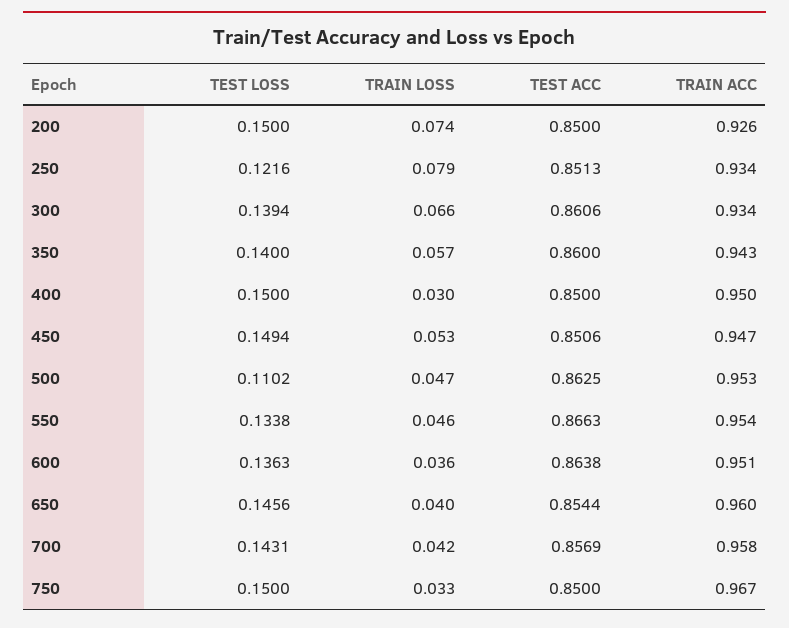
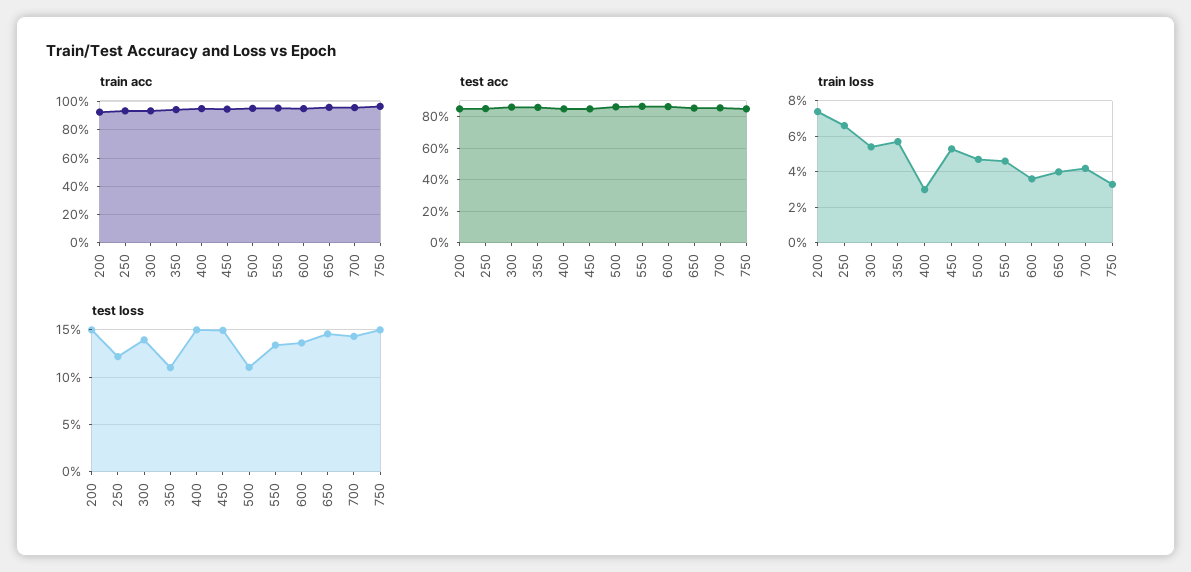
  {
    "TEST LOSS": {
      "200": 0.15,
      "250": 0.1216,
      "300": 0.1394,
-     "350": 0.14,
+     "350": 0.11,
      "400": 0.15,
      "450": 0.1494,
      "500": 0.1102,
      "550": 0.1338,
      "600": 0.1363,
      "650": 0.1456,
      "700": 0.1431,
      "750": 0.15
    },
    "TRAIN LOSS": {
      "200": 0.074,
-     "250": 0.079,
+     "250": 0.065,
-     "300": 0.066,
+     "300": 0.055,
      "350": 0.057,
      "400": 0.03,
      "450": 0.053,
      "500": 0.047,
      "550": 0.046,
      "600": 0.036,
      "650": 0.04,
      "700": 0.042,
      "750": 0.033
    },
    "TEST ACC": {
      "200": 0.85,
      "250": 0.8513,
      "300": 0.8606,
      "350": 0.86,
      "400": 0.85,
      "450": 0.8506,
      "500": 0.8625,
      "550": 0.8663,
      "600": 0.8638,
      "650": 0.8544,
      "700": 0.8569,
      "750": 0.85
    },
    "TRAIN ACC": {
      "200": 0.926,
      "250": 0.934,
      "300": 0.934,
      "350": 0.943,
      "400": 0.95,
      "450": 0.947,
      "500": 0.953,
      "550": 0.954,
      "600": 0.951,
      "650": 0.96,
      "700": 0.958,
      "750": 0.967
    }
  }

